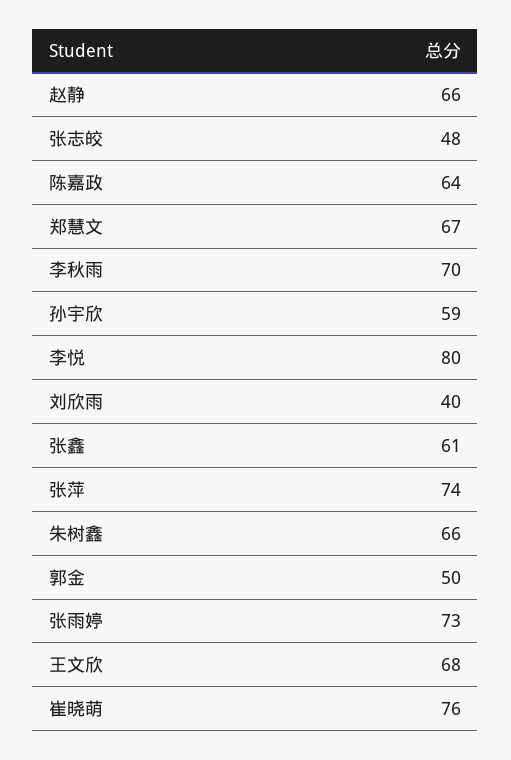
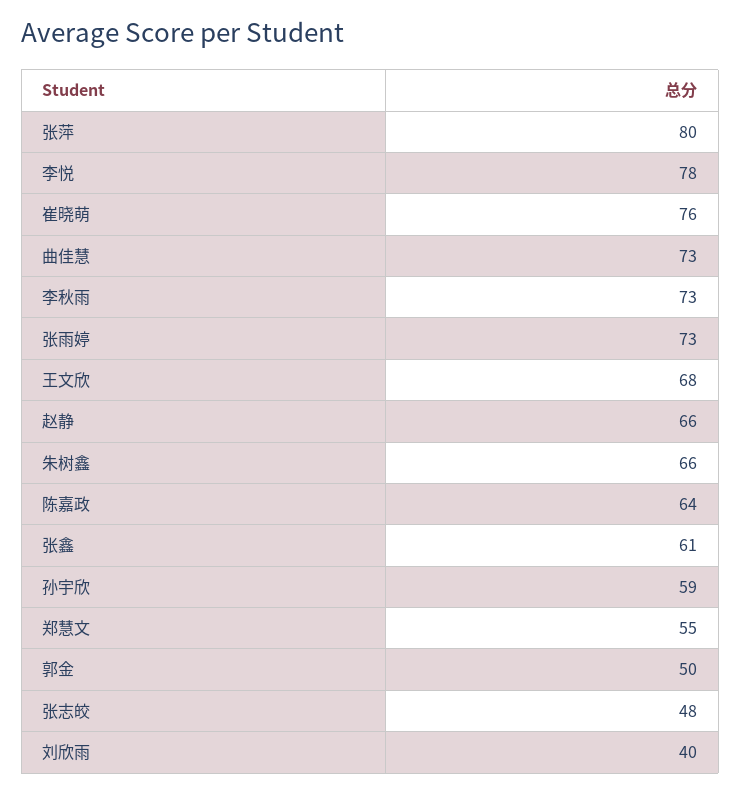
  {
    "赵静": 66,
    "张志皎": 48,
    "陈嘉政": 64,
-   "郑慧文": 67,
+   "郑慧文": 55,
-   "李秋雨": 70,
+   "李秋雨": 73,
    "孙宇欣": 59,
-   "李悦": 80,
+   "李悦": 78,
    "刘欣雨": 40,
    "张鑫": 61,
-   "张萍": 74,
+   "张萍": 80,
    "朱树鑫": 66,
    "郭金": 50,
    "张雨婷": 73,
    "王文欣": 68,
-   "崔晓萌": 76
+   "崔晓萌": 76,
+   "曲佳慧": 73
  }

